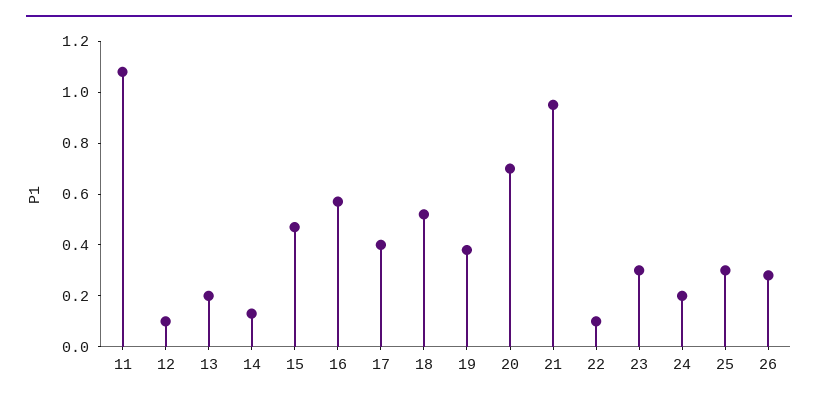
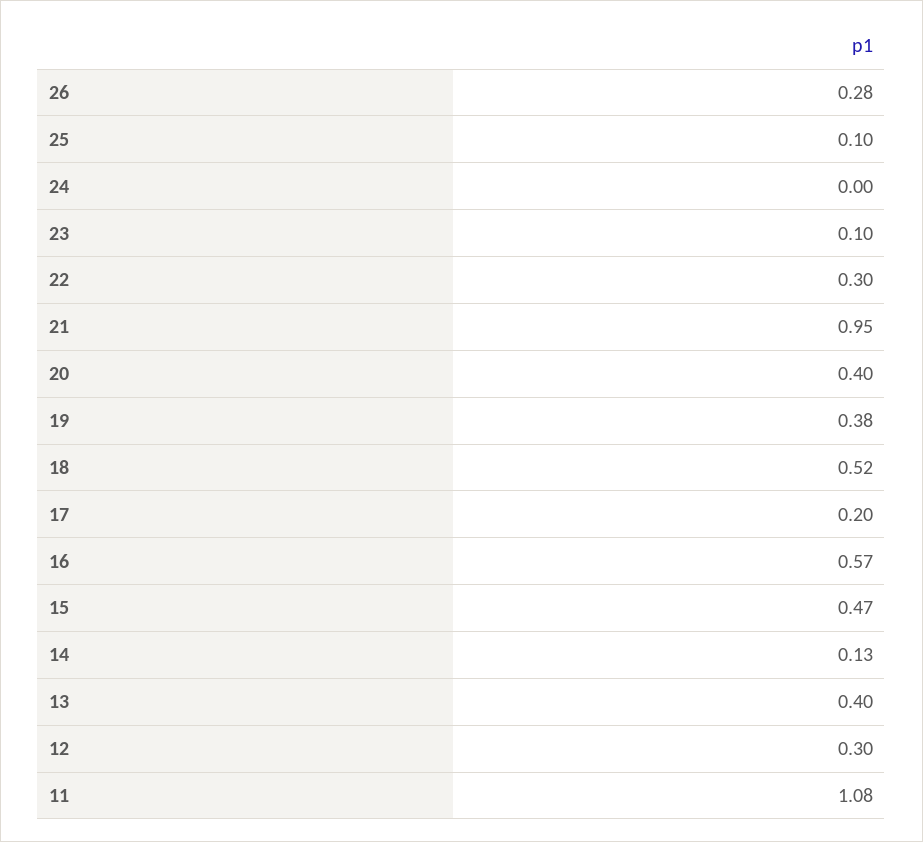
  {
    "11": 1.08,
-   "12": 0.1,
+   "12": 0.3,
-   "13": 0.2,
+   "13": 0.4,
    "14": 0.13,
    "15": 0.47,
    "16": 0.57,
-   "17": 0.4,
+   "17": 0.2,
    "18": 0.52,
    "19": 0.38,
-   "20": 0.7,
+   "20": 0.4,
    "21": 0.95,
-   "22": 0.1,
+   "22": 0.3,
-   "23": 0.3,
+   "23": 0.1,
-   "24": 0.2,
+   "24": 0,
-   "25": 0.3,
+   "25": 0.1,
    "26": 0.28
  }

